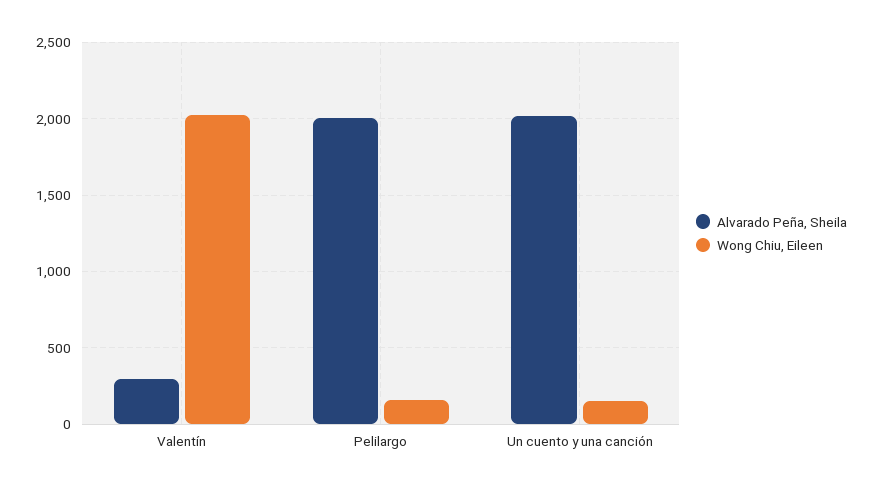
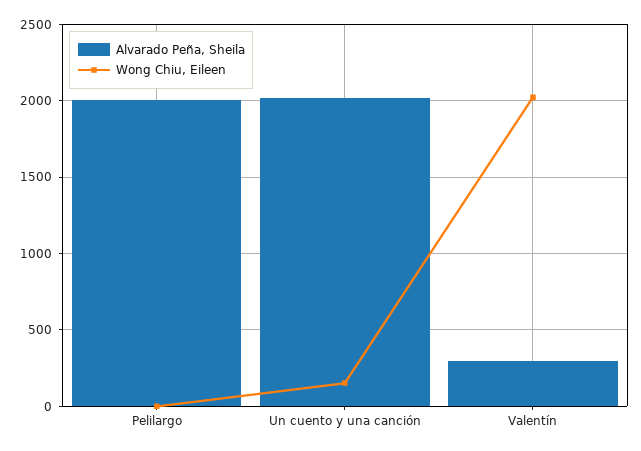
  {
    "Alvarado Peña, Sheila": {
      "Valentín": 300,
      "Pelilargo": 2000,
      "Un cuento y una canción": 2000
    },
    "Wong Chiu, Eileen": {
      "Valentín": 2000,
-     "Pelilargo": 150,
+     "Pelilargo": 0,
      "Un cuento y una canción": 150
    }
  }

